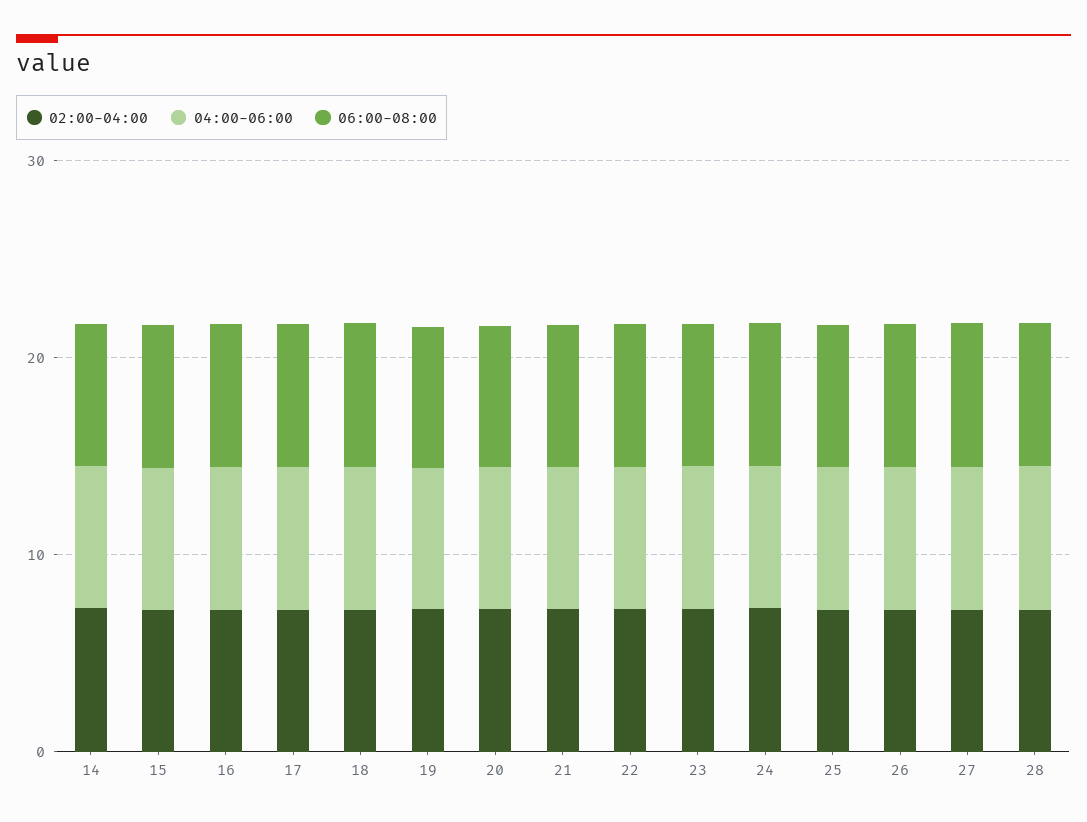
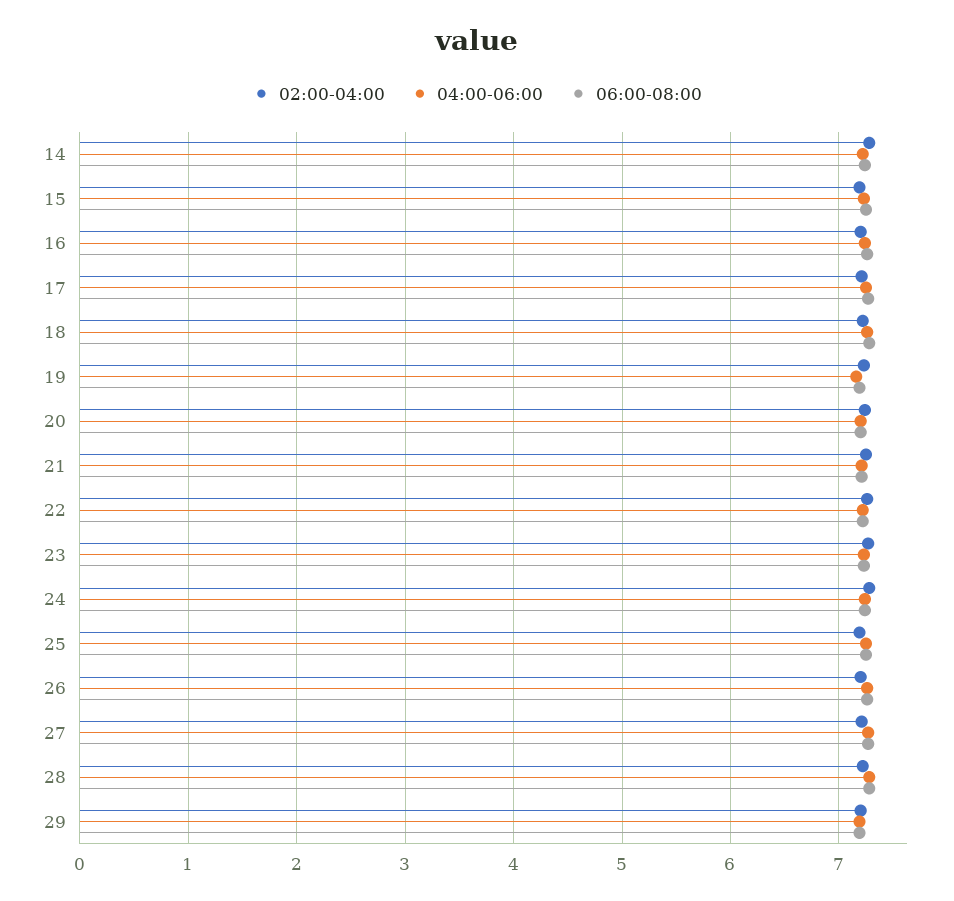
  {
    "02:00-04:00": {
      "14": 7.3,
      "15": 7.2,
      "16": 7.2,
      "17": 7.2,
      "18": 7.2,
      "19": 7.2,
      "20": 7.2,
      "21": 7.3,
      "22": 7.3,
      "23": 7.3,
      "24": 7.3,
      "25": 7.2,
      "26": 7.2,
      "27": 7.2,
-     "28": 7.2
+     "28": 7.2,
+     "29": 7.2
    },
    "04:00-06:00": {
      "14": 7.2,
      "15": 7.2,
      "16": 7.2,
      "17": 7.3,
      "18": 7.3,
      "19": 7.2,
      "20": 7.2,
      "21": 7.2,
      "22": 7.2,
      "23": 7.2,
      "24": 7.2,
      "25": 7.3,
      "26": 7.3,
      "27": 7.3,
-     "28": 7.3
+     "28": 7.3,
+     "29": 7.2
    },
    "06:00-08:00": {
      "14": 7.2,
      "15": 7.3,
      "16": 7.3,
      "17": 7.3,
      "18": 7.3,
      "19": 7.2,
      "20": 7.2,
      "21": 7.2,
      "22": 7.2,
      "23": 7.2,
      "24": 7.2,
      "25": 7.3,
      "26": 7.3,
      "27": 7.3,
-     "28": 7.3
+     "28": 7.3,
+     "29": 7.2
    }
  }

